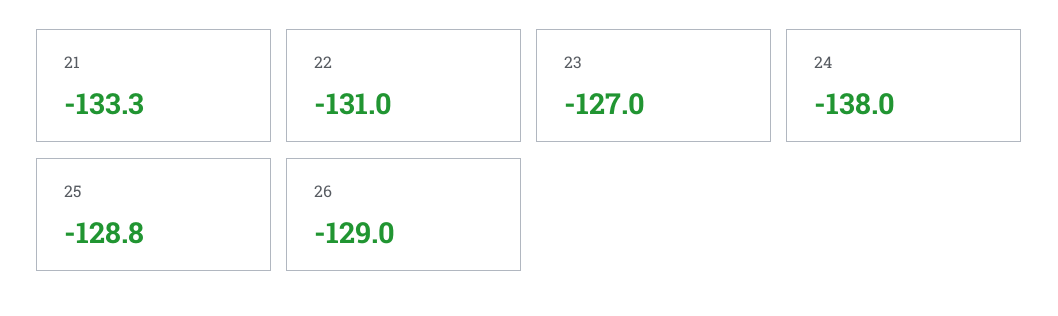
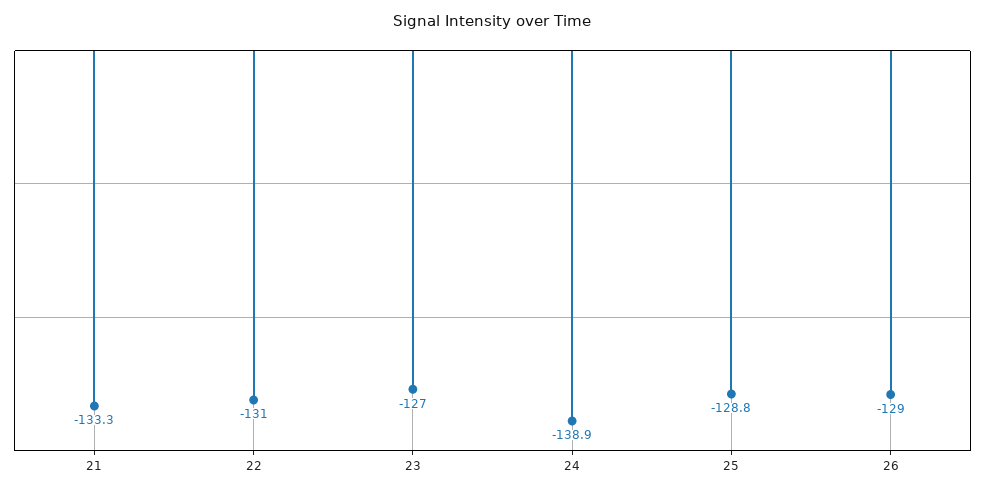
  {
    "21": -133.3,
    "22": -131,
    "23": -127,
-   "24": -138,
+   "24": -138.9,
    "25": -128.8,
    "26": -129
  }

